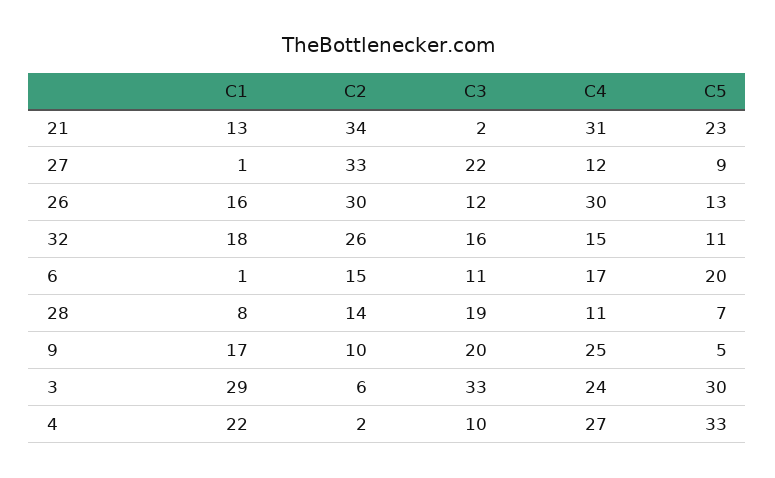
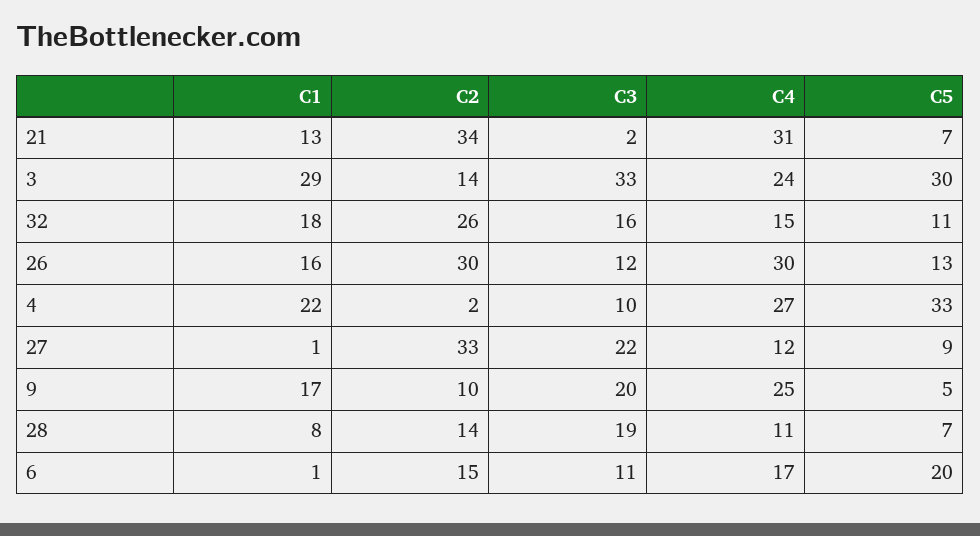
  {
    "C1": {
      "21": 13,
      "27": 1,
      "26": 16,
      "32": 18,
      "6": 1,
      "28": 8,
      "9": 17,
      "3": 29,
      "4": 22
    },
    "C2": {
      "21": 34,
      "27": 33,
      "26": 30,
      "32": 26,
      "6": 15,
      "28": 14,
      "9": 10,
-     "3": 6,
+     "3": 14,
      "4": 2
    },
    "C3": {
      "21": 2,
      "27": 22,
      "26": 12,
      "32": 16,
      "6": 11,
      "28": 19,
      "9": 20,
      "3": 33,
      "4": 10
    },
    "C4": {
      "21": 31,
      "27": 12,
      "26": 30,
      "32": 15,
      "6": 17,
      "28": 11,
      "9": 25,
      "3": 24,
      "4": 27
    },
    "C5": {
-     "21": 23,
+     "21": 7,
      "27": 9,
      "26": 13,
      "32": 11,
      "6": 20,
      "28": 7,
      "9": 5,
      "3": 30,
      "4": 33
    }
  }

